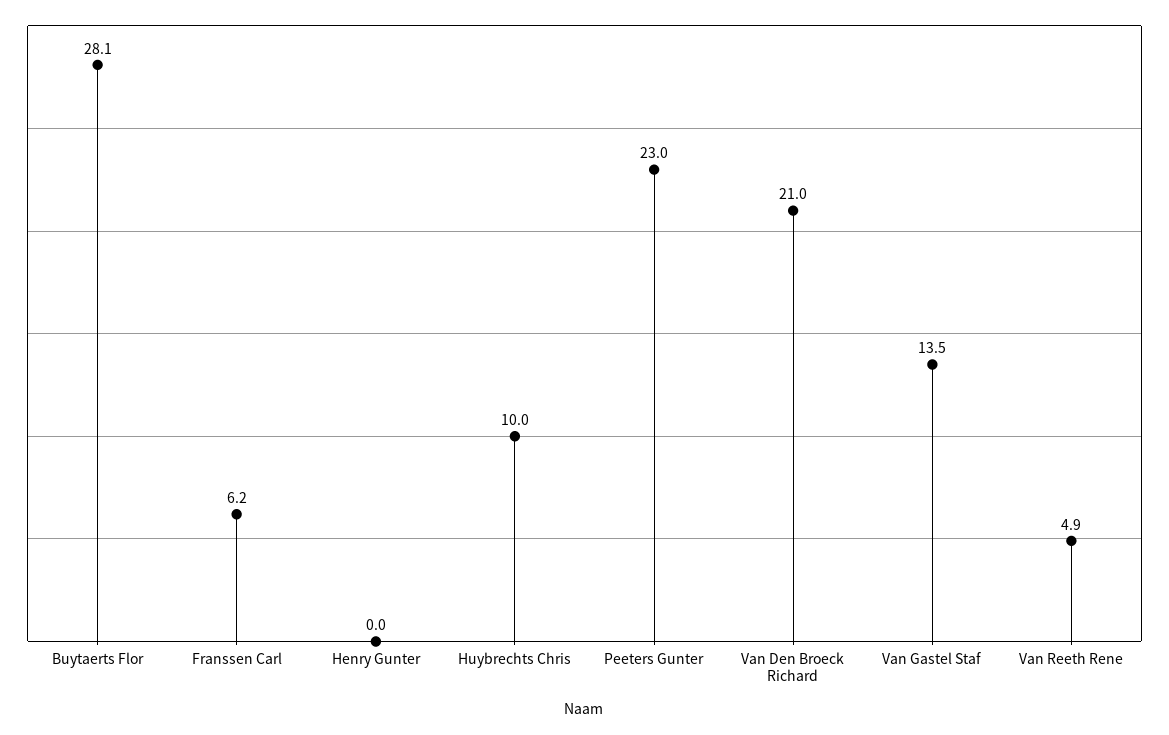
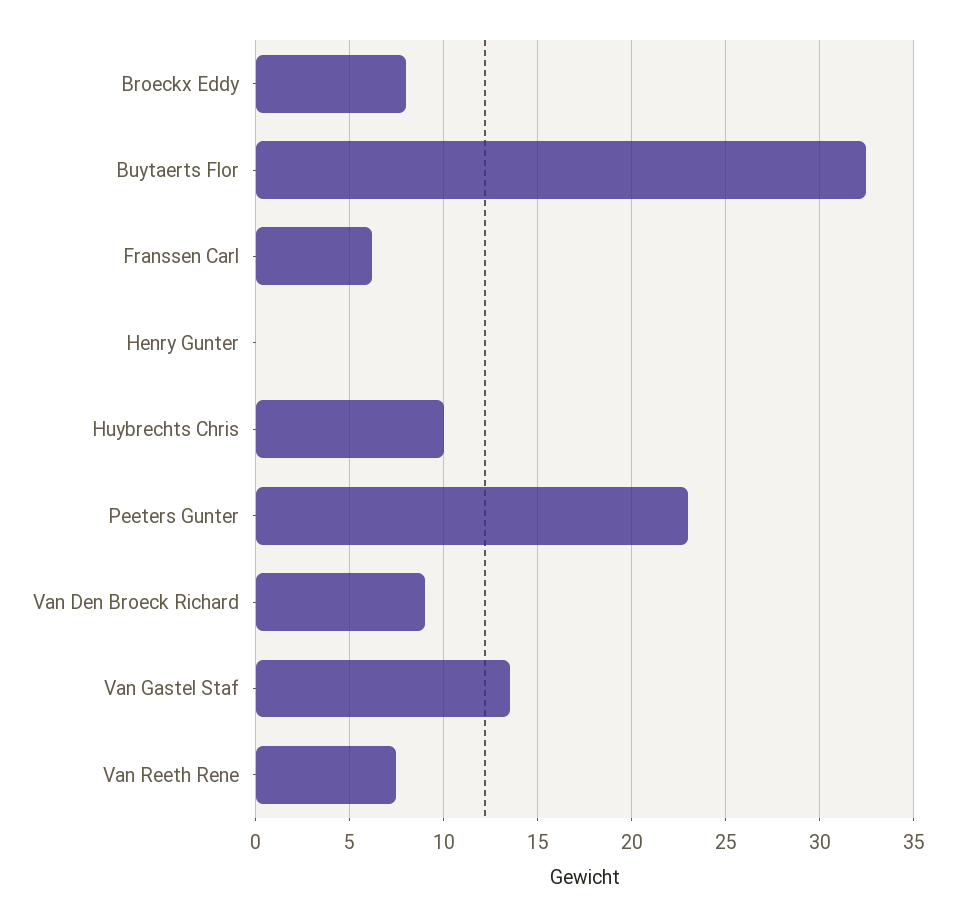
  {
-   "Buytaerts Flor": 28.1,
+   "Buytaerts Flor": 32.5,
    "Franssen Carl": 6.2,
    "Henry Gunter": 0,
    "Huybrechts Chris": 10,
    "Peeters Gunter": 23,
-   "Van Den Broeck Richard": 21,
+   "Van Den Broeck Richard": 9,
    "Van Gastel Staf": 13.5,
-   "Van Reeth Rene": 4.9
+   "Van Reeth Rene": 7.5,
+   "Broeckx Eddy": 8
  }

